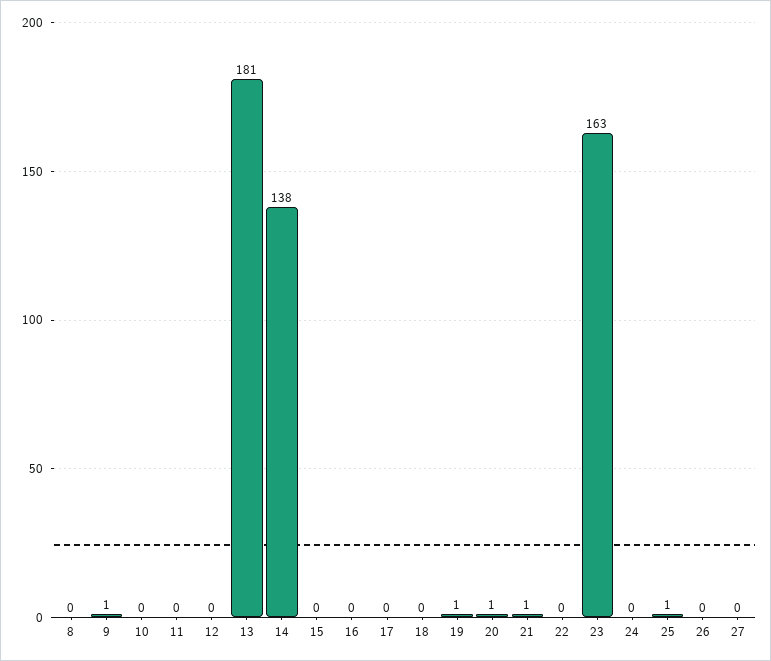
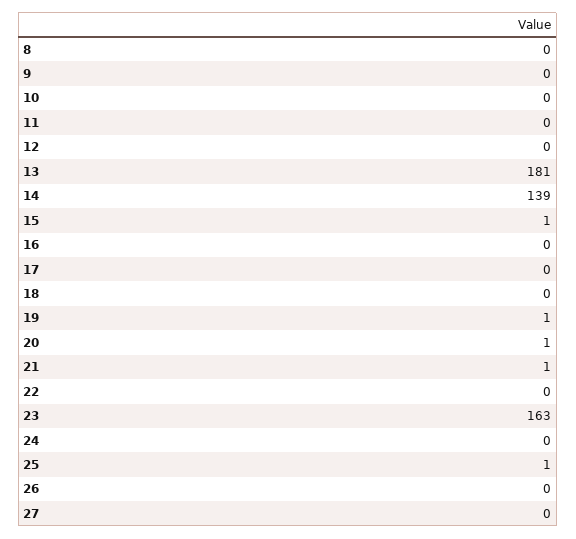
  {
    "8": 0,
-   "9": 1,
+   "9": 0,
    "10": 0,
    "11": 0,
    "12": 0,
    "13": 181,
-   "14": 138,
+   "14": 139,
-   "15": 0,
+   "15": 1,
    "16": 0,
    "17": 0,
    "18": 0,
    "19": 1,
    "20": 1,
    "21": 1,
    "22": 0,
    "23": 163,
    "24": 0,
    "25": 1,
    "26": 0,
    "27": 0
  }

